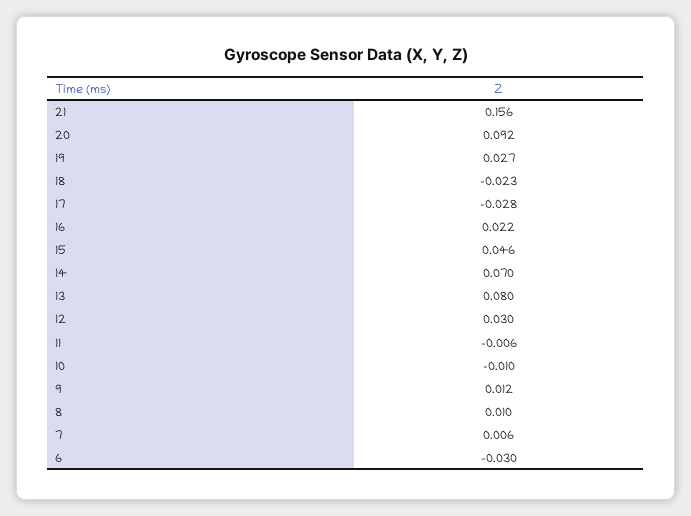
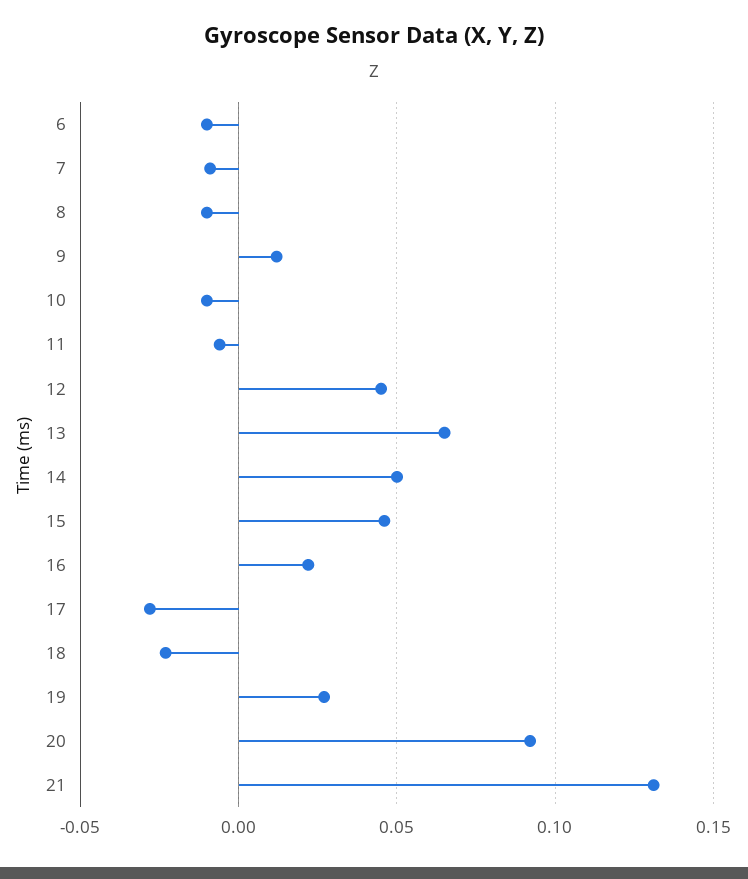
  {
-   "21": 0.156,
+   "21": 0.13,
    "20": 0.092,
    "19": 0.027,
    "18": -0.023,
    "17": -0.028,
    "16": 0.022,
    "15": 0.046,
-   "14": 0.07,
+   "14": 0.05,
-   "13": 0.08,
+   "13": 0.065,
-   "12": 0.03,
+   "12": 0.045,
    "11": -0.006,
    "10": -0.01,
    "9": 0.012,
-   "8": 0.01,
+   "8": -0.01,
-   "7": 0.006,
+   "7": -0.01,
-   "6": -0.03
+   "6": -0.01
  }

